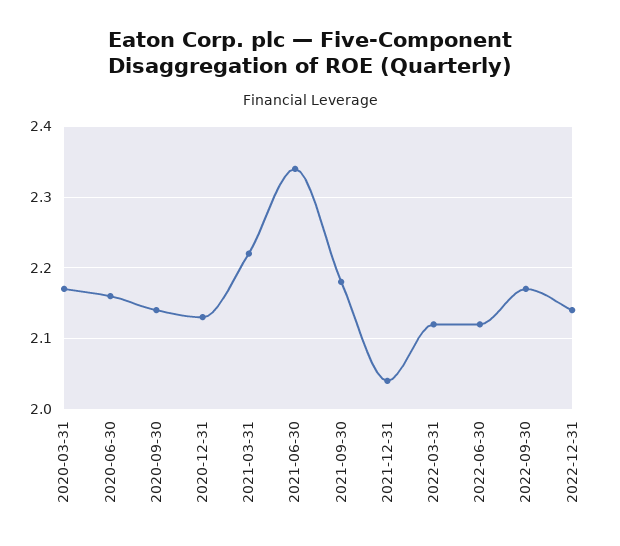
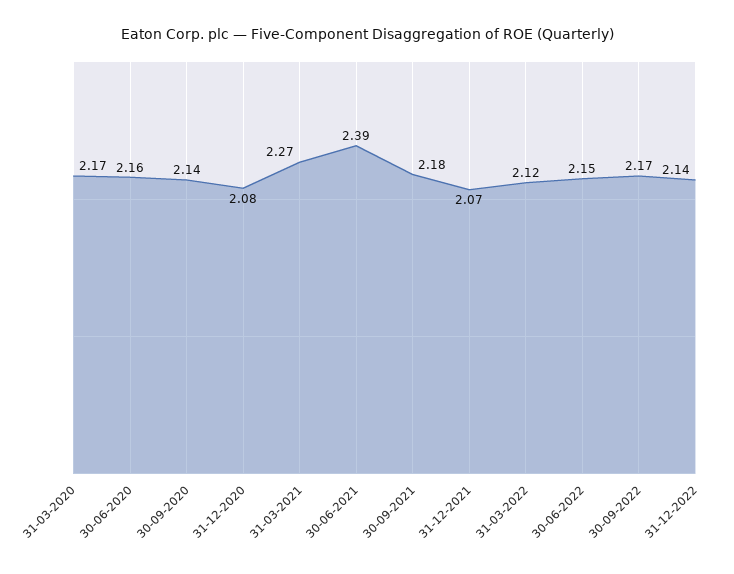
  {
    "2020-03-31": 2.17,
    "2020-06-30": 2.16,
    "2020-09-30": 2.14,
-   "2020-12-31": 2.13,
+   "2020-12-31": 2.08,
-   "2021-03-31": 2.22,
+   "2021-03-31": 2.27,
-   "2021-06-30": 2.34,
+   "2021-06-30": 2.39,
    "2021-09-30": 2.18,
-   "2021-12-31": 2.04,
+   "2021-12-31": 2.07,
    "2022-03-31": 2.12,
-   "2022-06-30": 2.12,
+   "2022-06-30": 2.15,
    "2022-09-30": 2.17,
    "2022-12-31": 2.14
  }

